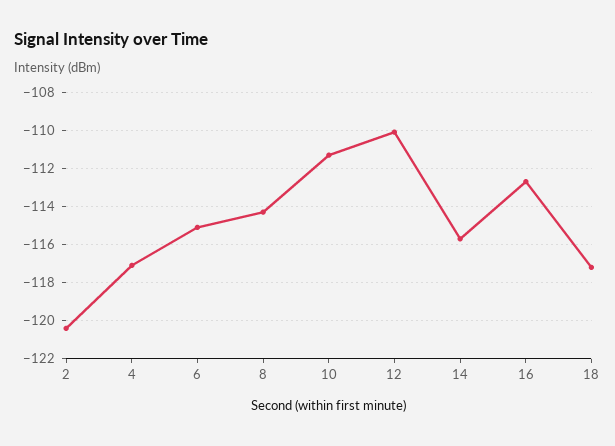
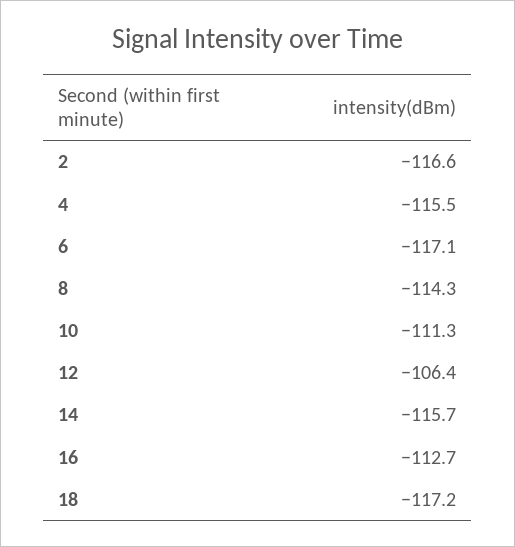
  {
-   "2": -120.5,
+   "2": -116.6,
-   "4": -117,
+   "4": -115.5,
-   "6": -115,
+   "6": -117.1,
    "8": -114.3,
    "10": -111.3,
-   "12": -110,
+   "12": -106.4,
    "14": -115.7,
    "16": -112.7,
    "18": -117.2
  }

